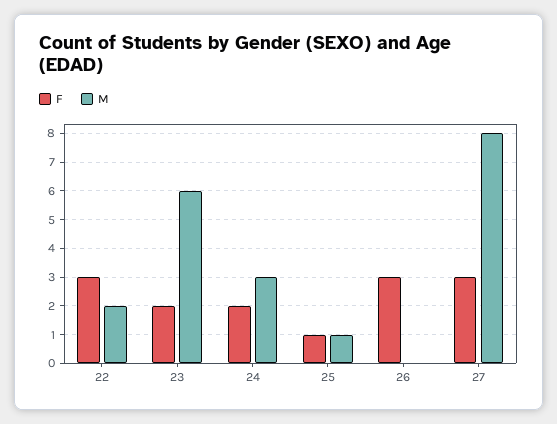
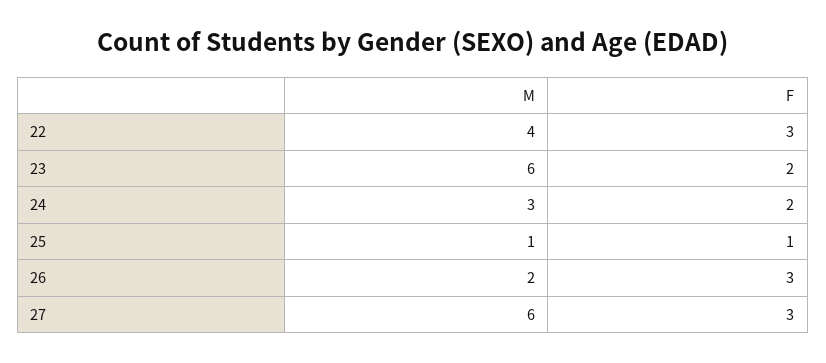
  {
    "F": {
      "22": 3,
      "23": 2,
      "24": 2,
      "25": 1,
      "26": 3,
      "27": 3
    },
    "M": {
-     "22": 2,
+     "22": 4,
      "23": 6,
      "24": 3,
      "25": 1,
-     "26": 0,
+     "26": 2,
-     "27": 8
+     "27": 6
    }
  }

